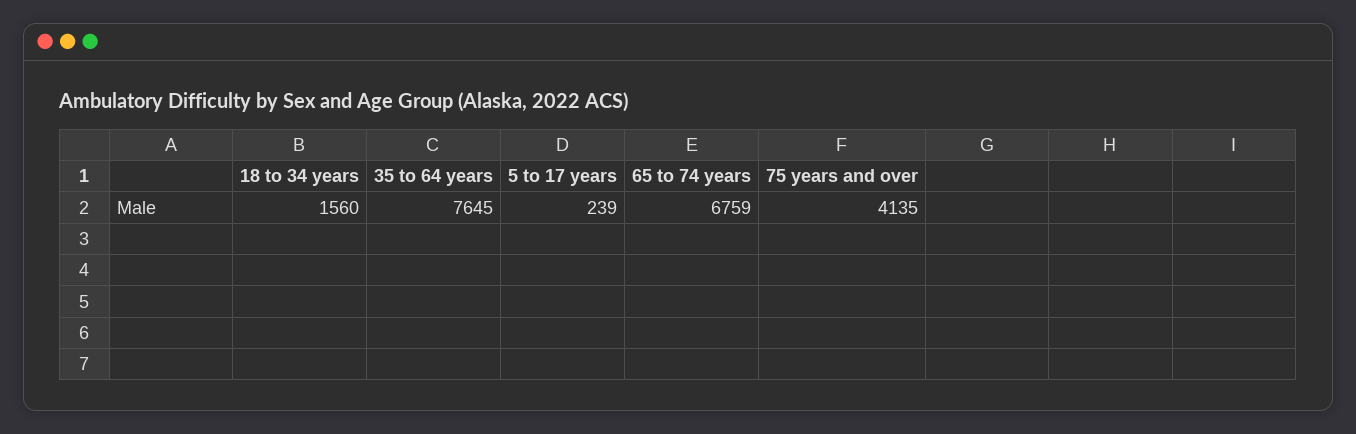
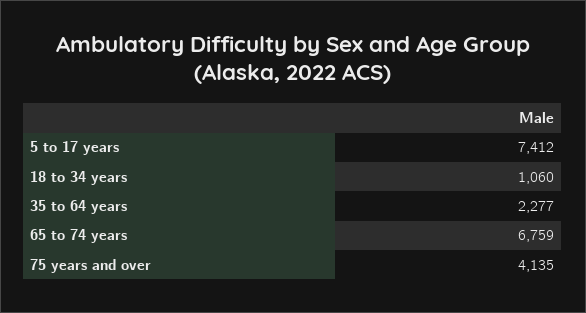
  {
-   "18 to 34 years": 1560,
+   "18 to 34 years": 1060,
-   "35 to 64 years": 7645,
+   "35 to 64 years": 2277,
-   "5 to 17 years": 239,
+   "5 to 17 years": 7412,
    "65 to 74 years": 6759,
    "75 years and over": 4135
  }

